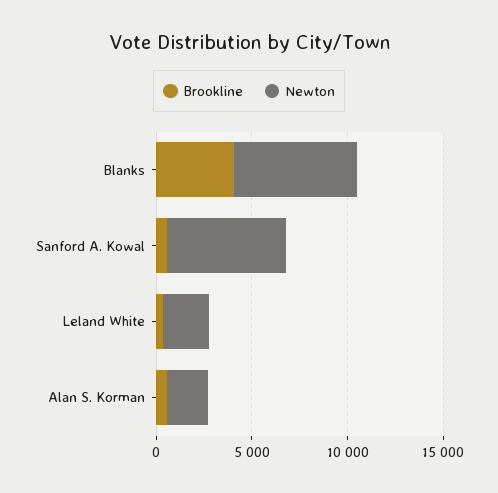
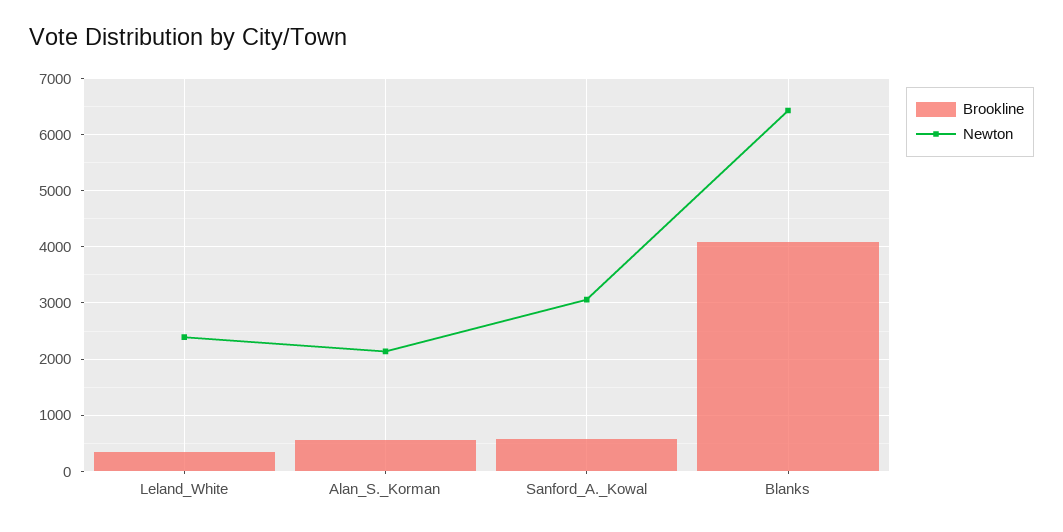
  {
    "Brookline": {
      "Blanks": 4000,
      "Sanford A. Kowal": 600,
      "Leland White": 400,
      "Alan S. Korman": 600
    },
    "Newton": {
      "Blanks": 6400,
-     "Sanford A. Kowal": 6000,
+     "Sanford A. Kowal": 3000,
      "Leland White": 2400,
      "Alan S. Korman": 2200
    }
  }

